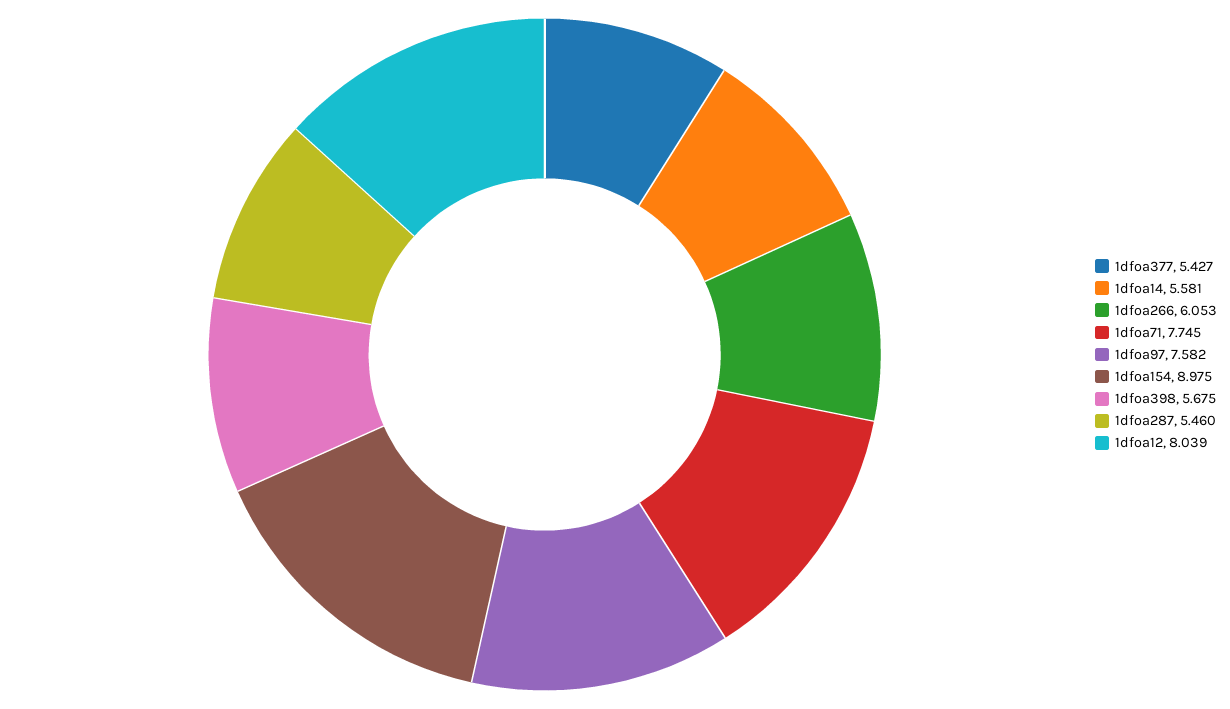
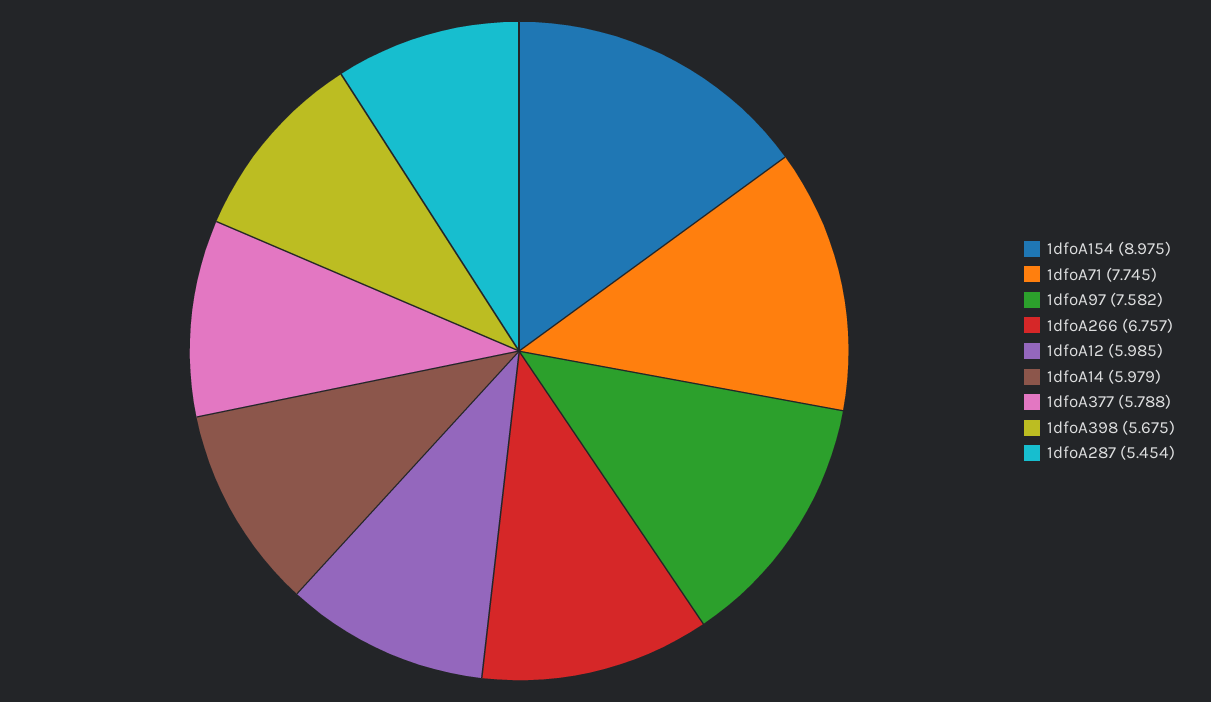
  {
-   "1dfoa377": 5.427,
+   "1dfoa377": 5.788,
-   "1dfoa14": 5.581,
+   "1dfoa14": 5.979,
-   "1dfoa266": 6.053,
+   "1dfoa266": 6.757,
    "1dfoa71": 7.745,
    "1dfoa97": 7.582,
    "1dfoa154": 8.975,
    "1dfoa398": 5.675,
-   "1dfoa287": 5.46,
+   "1dfoa287": 5.454,
-   "1dfoa12": 8.039
+   "1dfoa12": 5.985
  }

